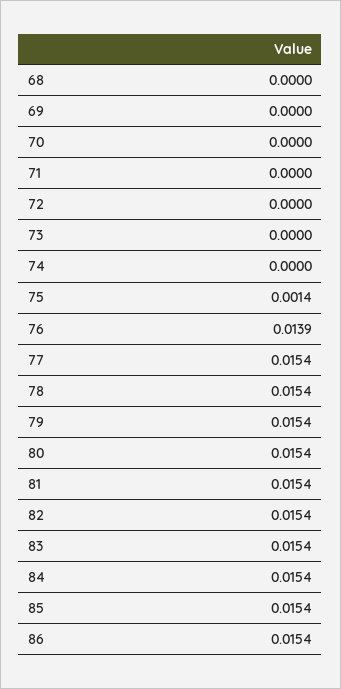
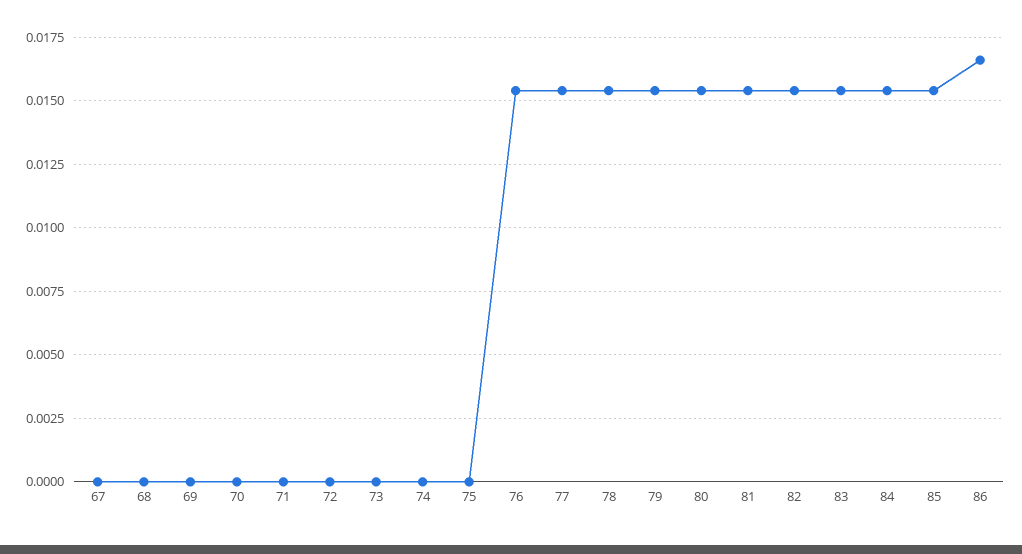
  {
    "68": 0,
    "69": 0,
    "70": 0,
    "71": 0,
    "72": 0,
    "73": 0,
    "74": 0,
-   "75": 0.0014,
+   "75": 0,
-   "76": 0.0139,
+   "76": 0.0155,
    "77": 0.0154,
    "78": 0.0154,
    "79": 0.0154,
    "80": 0.0154,
    "81": 0.0154,
    "82": 0.0154,
    "83": 0.0154,
    "84": 0.0154,
    "85": 0.0154,
-   "86": 0.0154
+   "86": 0.0165,
+   "67": 0
  }

